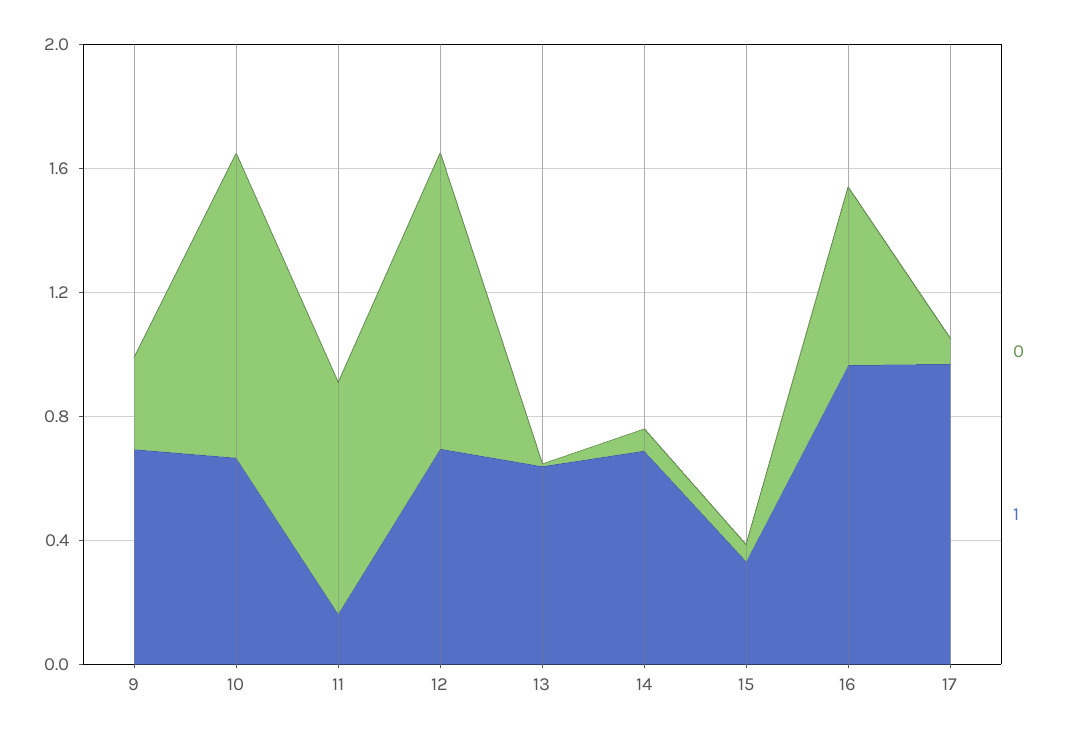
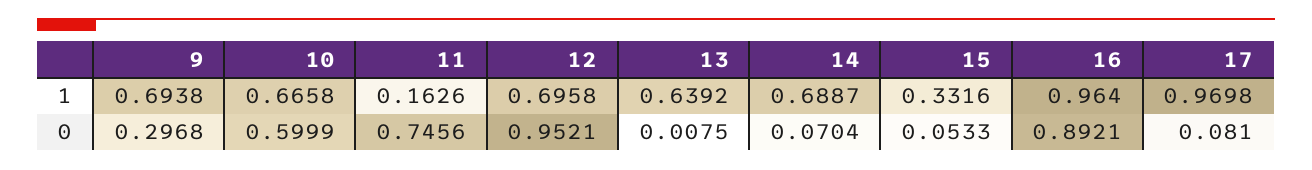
  {
    "0": {
      "9": 0.2968,
-     "10": 1,
+     "10": 0.5999,
      "11": 0.7456,
      "12": 0.9521,
      "13": 0.0075,
      "14": 0.0704,
      "15": 0.0533,
-     "16": 0.6,
+     "16": 0.8921,
      "17": 0.081
    },
    "1": {
      "9": 0.6938,
      "10": 0.6658,
      "11": 0.1626,
      "12": 0.6958,
      "13": 0.6392,
      "14": 0.6887,
      "15": 0.3316,
      "16": 0.964,
      "17": 0.9698
    }
  }

